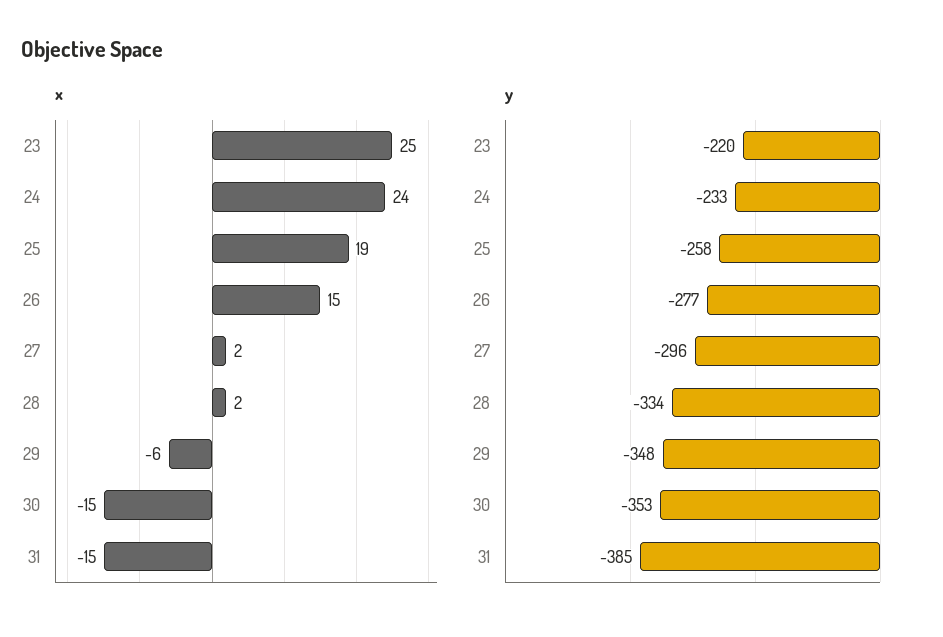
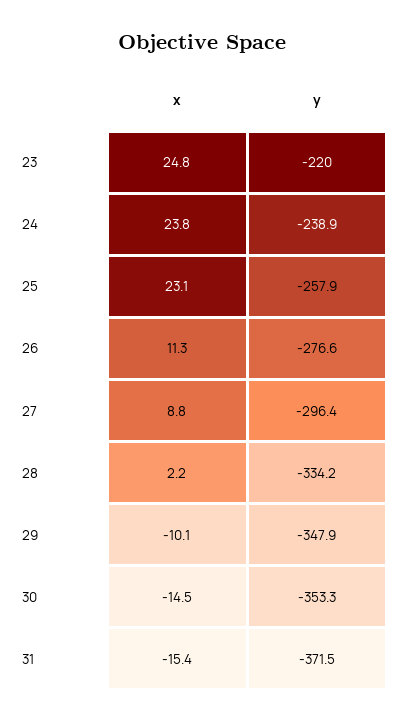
  {
    "x": {
      "23": 24.8,
      "24": 23.8,
-     "25": 19,
+     "25": 23.1,
-     "26": 15,
+     "26": 11.3,
-     "27": 2,
+     "27": 8.8,
      "28": 2.2,
-     "29": -6,
+     "29": -10.1,
      "30": -14.5,
      "31": -15.4
    },
    "y": {
      "23": -220,
-     "24": -233,
+     "24": -238.9,
      "25": -257.9,
      "26": -276.6,
      "27": -296.4,
      "28": -334.2,
      "29": -347.9,
      "30": -353.3,
-     "31": -385
+     "31": -371.5
    }
  }

